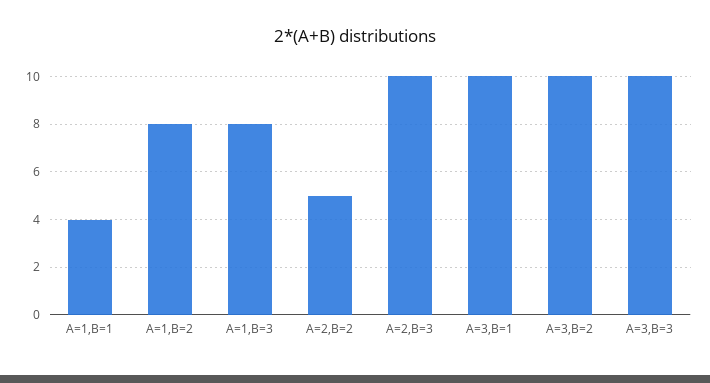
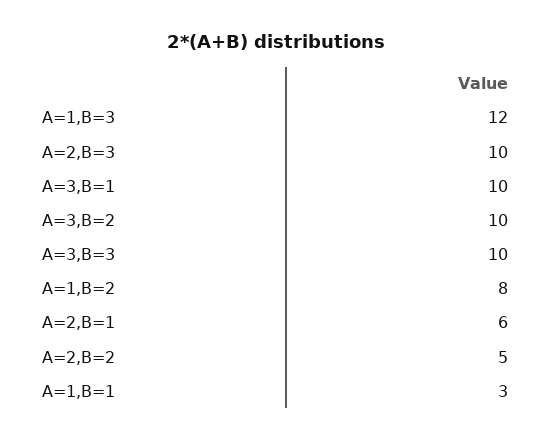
  {
-   "A=1,B=1": 4,
+   "A=1,B=1": 3,
    "A=1,B=2": 8,
-   "A=1,B=3": 8,
+   "A=1,B=3": 12,
    "A=2,B=2": 5,
    "A=2,B=3": 10,
    "A=3,B=1": 10,
    "A=3,B=2": 10,
-   "A=3,B=3": 10
+   "A=3,B=3": 10,
+   "A=2,B=1": 6
  }

